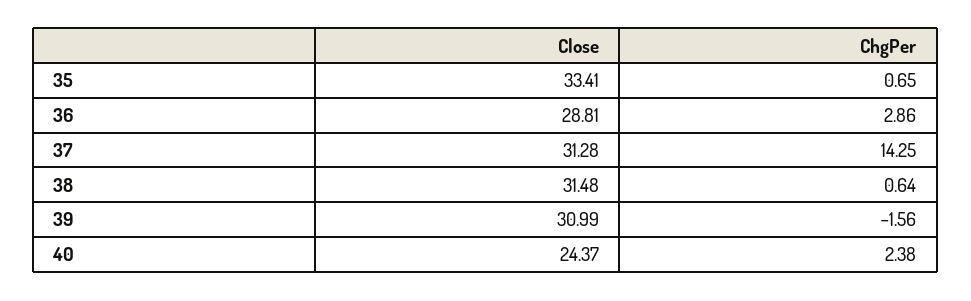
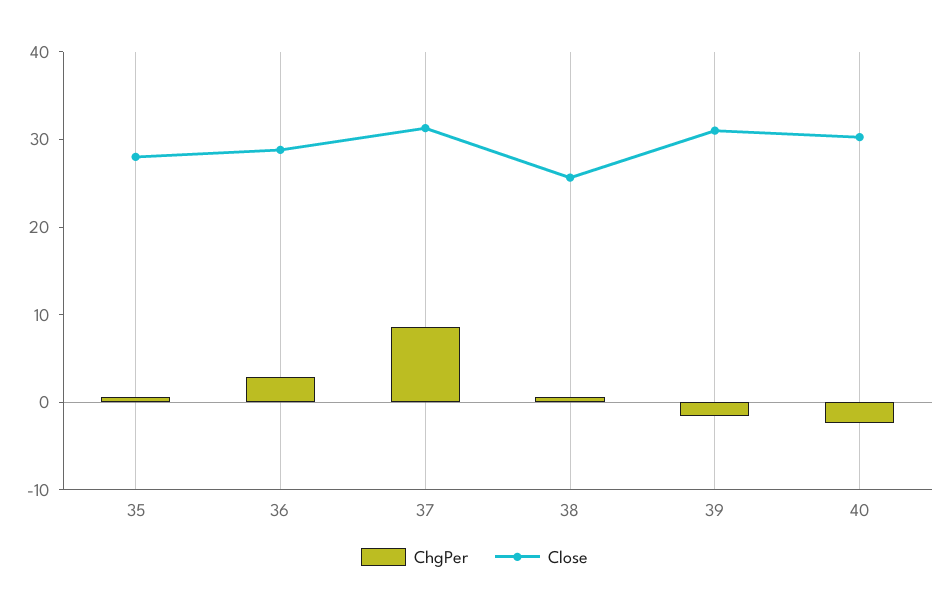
  {
    "Close": {
-     "35": 33.41,
+     "35": 28,
      "36": 28.81,
      "37": 31.28,
-     "38": 31.48,
+     "38": 26,
      "39": 30.99,
-     "40": 24.37
+     "40": 30
    },
    "ChgPer": {
      "35": 0.65,
      "36": 2.86,
-     "37": 14.25,
+     "37": 8,
      "38": 0.64,
      "39": -1.56,
-     "40": 2.38
+     "40": -2
    }
  }

